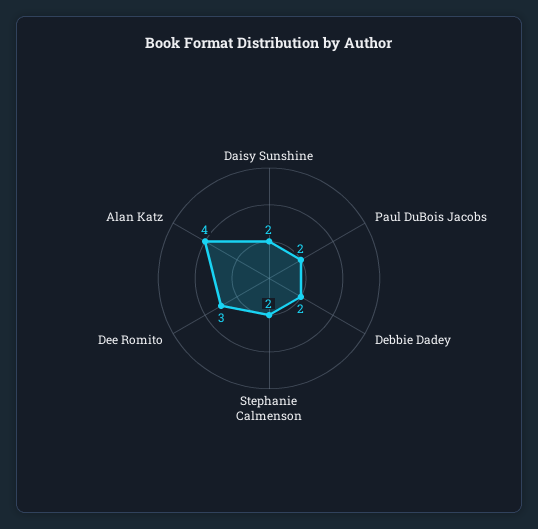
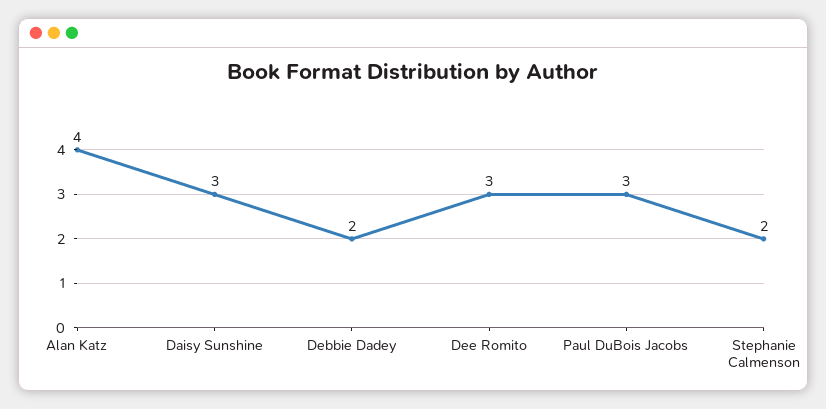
  {
-   "Daisy Sunshine": 2,
+   "Daisy Sunshine": 3,
-   "Paul DuBois Jacobs": 2,
+   "Paul DuBois Jacobs": 3,
    "Debbie Dadey": 2,
    "Stephanie Calmenson": 2,
    "Dee Romito": 3,
    "Alan Katz": 4
  }

